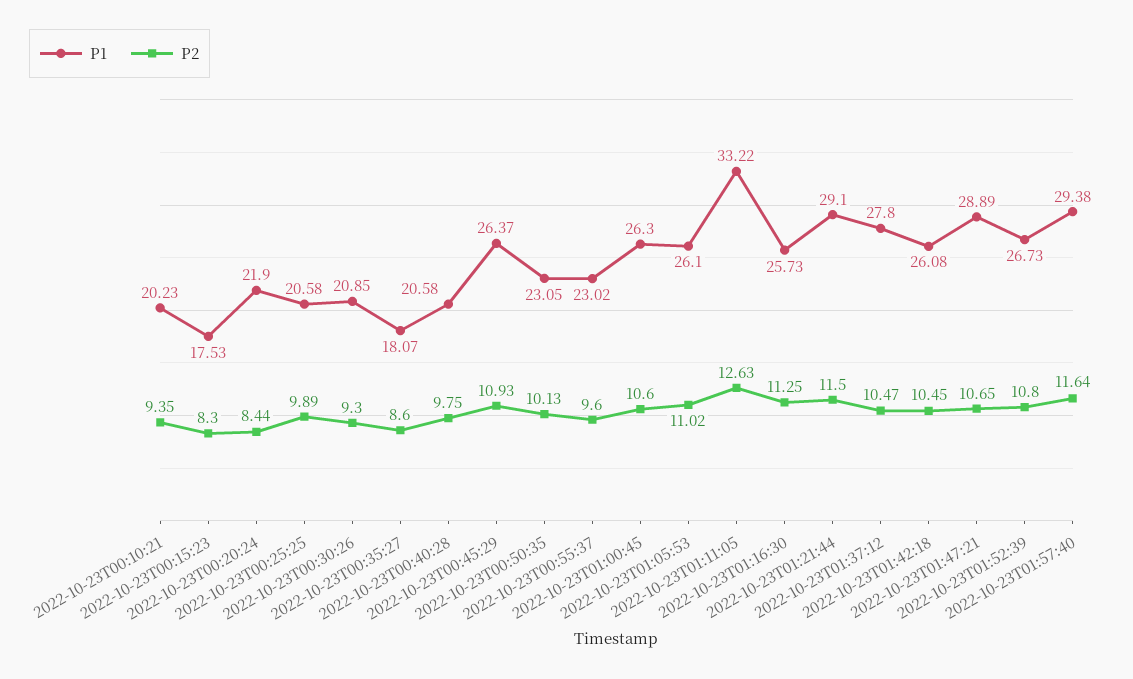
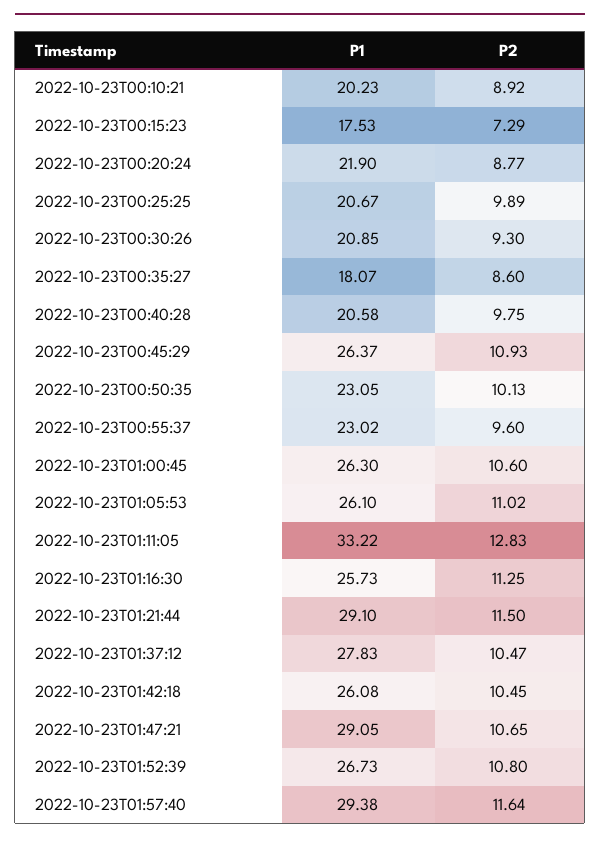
  {
    "P1": {
      "2022-10-23T00:10:21": 20.23,
      "2022-10-23T00:15:23": 17.53,
      "2022-10-23T00:20:24": 21.9,
-     "2022-10-23T00:25:25": 20.58,
+     "2022-10-23T00:25:25": 20.67,
      "2022-10-23T00:30:26": 20.85,
      "2022-10-23T00:35:27": 18.07,
      "2022-10-23T00:40:28": 20.58,
      "2022-10-23T00:45:29": 26.37,
      "2022-10-23T00:50:35": 23.05,
      "2022-10-23T00:55:37": 23.02,
      "2022-10-23T01:00:45": 26.3,
      "2022-10-23T01:05:53": 26.1,
      "2022-10-23T01:11:05": 33.22,
      "2022-10-23T01:16:30": 25.73,
      "2022-10-23T01:21:44": 29.1,
-     "2022-10-23T01:37:12": 27.8,
+     "2022-10-23T01:37:12": 27.83,
      "2022-10-23T01:42:18": 26.08,
-     "2022-10-23T01:47:21": 28.89,
+     "2022-10-23T01:47:21": 29.05,
      "2022-10-23T01:52:39": 26.73,
      "2022-10-23T01:57:40": 29.38
    },
    "P2": {
-     "2022-10-23T00:10:21": 9.35,
+     "2022-10-23T00:10:21": 8.92,
-     "2022-10-23T00:15:23": 8.3,
+     "2022-10-23T00:15:23": 7.29,
-     "2022-10-23T00:20:24": 8.44,
+     "2022-10-23T00:20:24": 8.77,
      "2022-10-23T00:25:25": 9.89,
      "2022-10-23T00:30:26": 9.3,
      "2022-10-23T00:35:27": 8.6,
      "2022-10-23T00:40:28": 9.75,
      "2022-10-23T00:45:29": 10.93,
      "2022-10-23T00:50:35": 10.13,
      "2022-10-23T00:55:37": 9.6,
      "2022-10-23T01:00:45": 10.6,
      "2022-10-23T01:05:53": 11.02,
-     "2022-10-23T01:11:05": 12.63,
+     "2022-10-23T01:11:05": 12.83,
      "2022-10-23T01:16:30": 11.25,
      "2022-10-23T01:21:44": 11.5,
      "2022-10-23T01:37:12": 10.47,
      "2022-10-23T01:42:18": 10.45,
      "2022-10-23T01:47:21": 10.65,
      "2022-10-23T01:52:39": 10.8,
      "2022-10-23T01:57:40": 11.64
    }
  }

